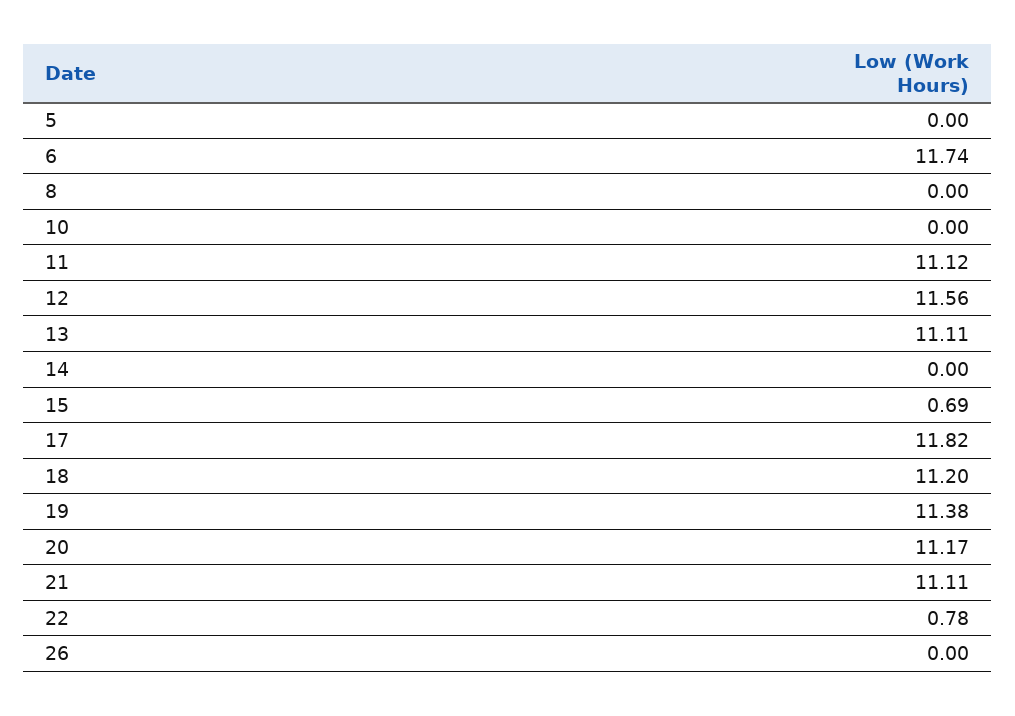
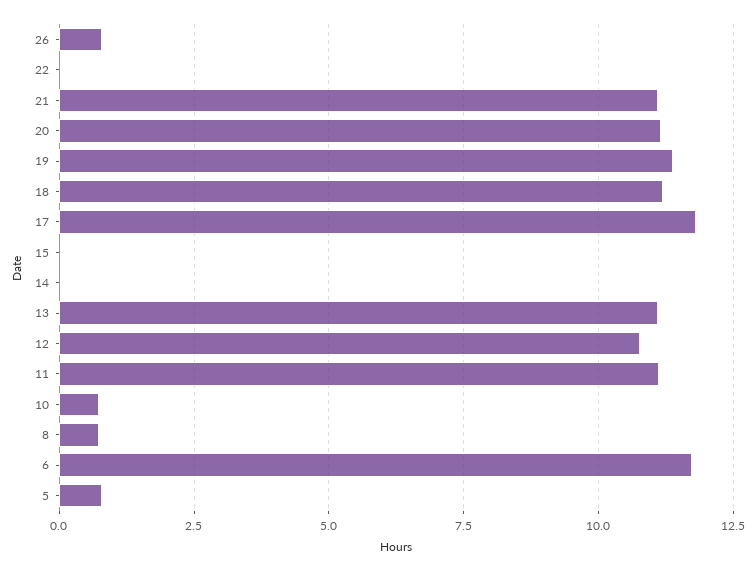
  {
-   "5": 0,
+   "5": 0.75,
    "6": 11.74,
-   "8": 0,
+   "8": 0.75,
-   "10": 0,
+   "10": 0.75,
    "11": 11.12,
-   "12": 11.56,
+   "12": 10.75,
    "13": 11.11,
    "14": 0,
-   "15": 0.69,
+   "15": 0,
    "17": 11.82,
    "18": 11.2,
    "19": 11.38,
    "20": 11.17,
    "21": 11.11,
-   "22": 0.78,
+   "22": 0,
-   "26": 0
+   "26": 0.75
  }

